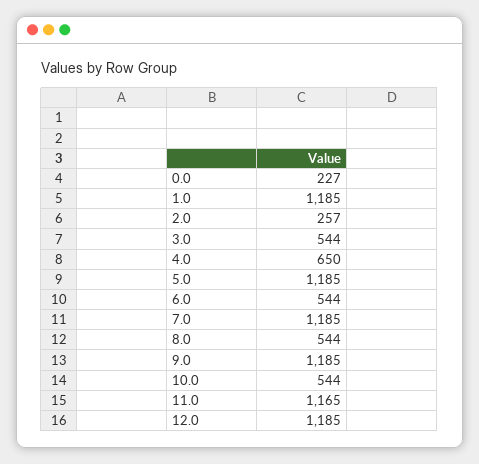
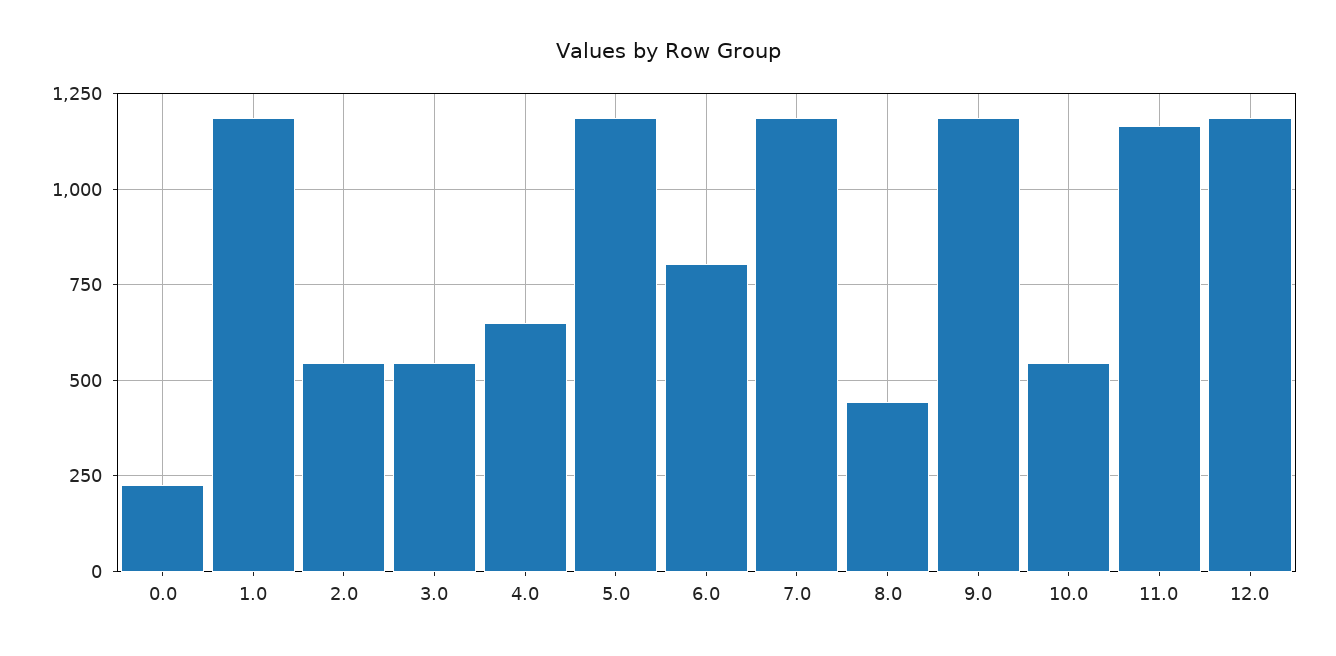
  {
    "0.0": 227,
    "1.0": 1185,
-   "2.0": 257,
+   "2.0": 550,
    "3.0": 544,
    "4.0": 650,
    "5.0": 1185,
-   "6.0": 544,
+   "6.0": 800,
    "7.0": 1185,
-   "8.0": 544,
+   "8.0": 450,
    "9.0": 1185,
    "10.0": 544,
    "11.0": 1165,
    "12.0": 1185
  }

